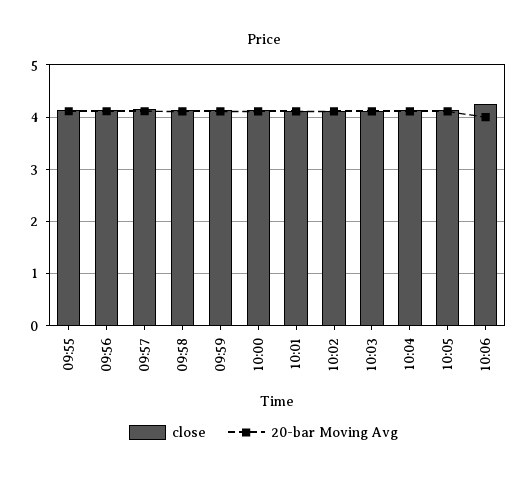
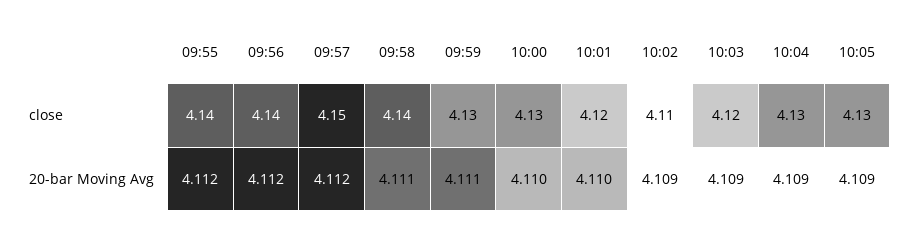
  {
    "close": {
      "09:55": 4.14,
      "09:56": 4.14,
      "09:57": 4.15,
      "09:58": 4.14,
      "09:59": 4.13,
      "10:00": 4.13,
      "10:01": 4.12,
      "10:02": 4.11,
      "10:03": 4.12,
      "10:04": 4.13,
-     "10:05": 4.13,
+     "10:05": 4.13
-     "10:06": 4.2
    },
    "20-bar Moving Avg": {
      "09:55": 4.112,
      "09:56": 4.112,
      "09:57": 4.112,
      "09:58": 4.111,
      "09:59": 4.111,
      "10:00": 4.11,
      "10:01": 4.11,
      "10:02": 4.109,
      "10:03": 4.109,
      "10:04": 4.109,
-     "10:05": 4.109,
+     "10:05": 4.109
-     "10:06": 4
    }
  }

